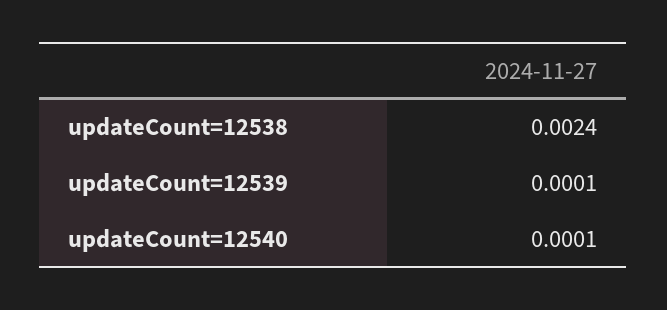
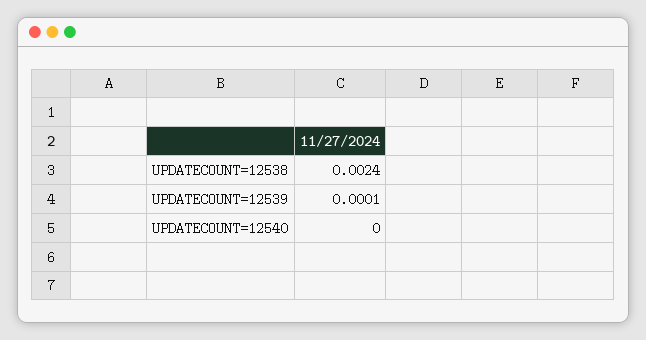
  {
    "updateCount=12538": 0.0024,
    "updateCount=12539": 0.0001,
-   "updateCount=12540": 0.0001
+   "updateCount=12540": 0
  }

